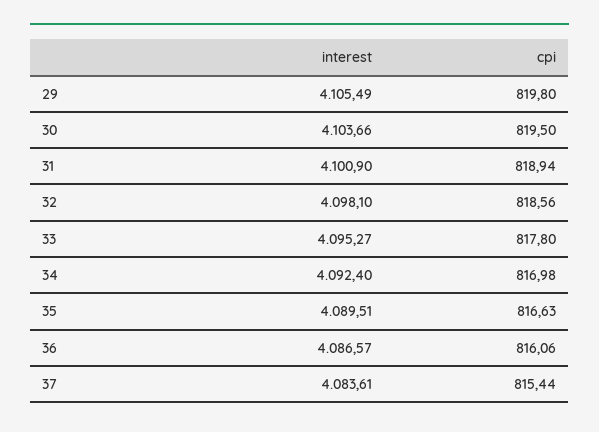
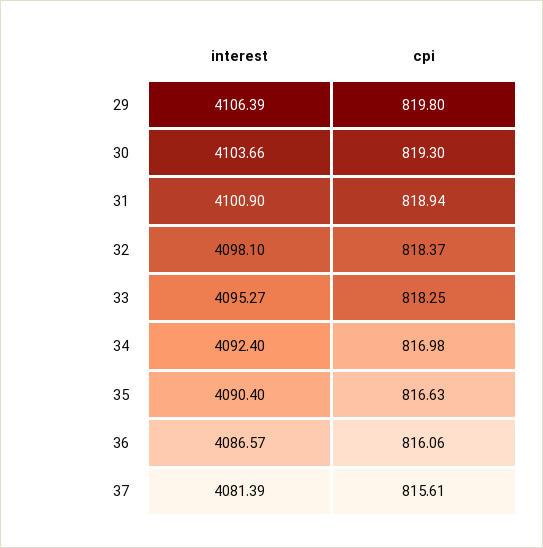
  {
    "interest": {
-     "29": 4105.49,
+     "29": 4106.39,
      "30": 4103.66,
      "31": 4100.9,
      "32": 4098.1,
      "33": 4095.27,
      "34": 4092.4,
-     "35": 4089.51,
+     "35": 4090.4,
      "36": 4086.57,
-     "37": 4083.61
+     "37": 4081.39
    },
    "cpi": {
      "29": 819.8,
-     "30": 819.5,
+     "30": 819.3,
      "31": 818.94,
-     "32": 818.56,
+     "32": 818.37,
-     "33": 817.8,
+     "33": 818.25,
      "34": 816.98,
      "35": 816.63,
      "36": 816.06,
-     "37": 815.44
+     "37": 815.61
    }
  }

